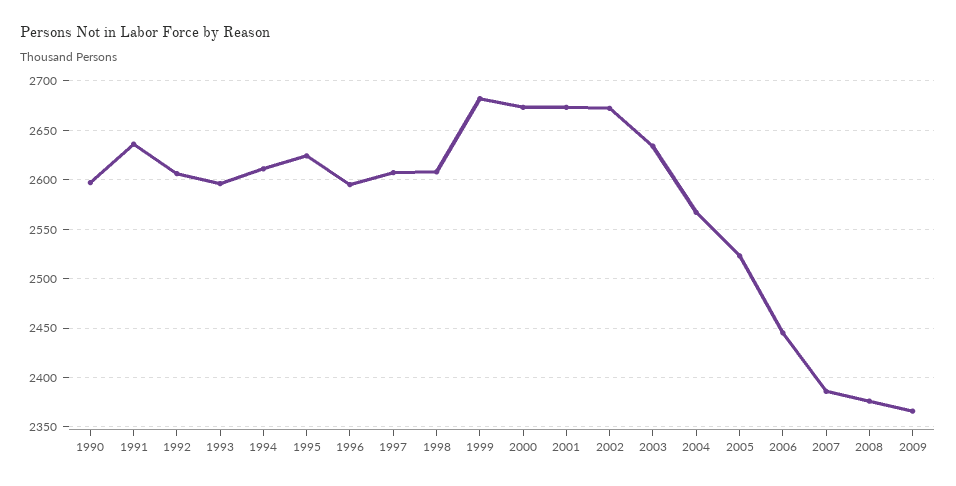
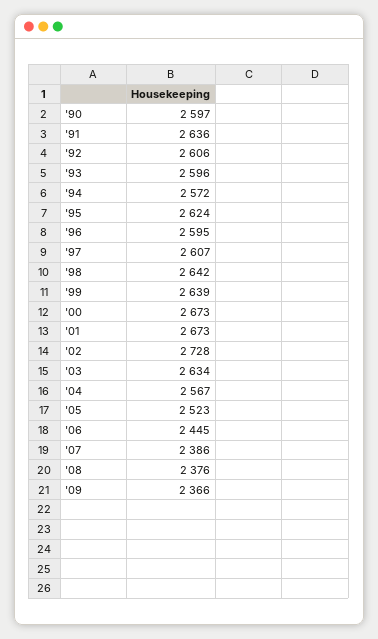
  {
    "1990": 2597,
    "1991": 2636,
    "1992": 2606,
    "1993": 2596,
-   "1994": 2610,
+   "1994": 2572,
    "1995": 2624,
    "1996": 2595,
    "1997": 2607,
-   "1998": 2610,
+   "1998": 2642,
-   "1999": 2680,
+   "1999": 2639,
    "2000": 2673,
    "2001": 2673,
-   "2002": 2670,
+   "2002": 2728,
    "2003": 2634,
    "2004": 2567,
    "2005": 2523,
    "2006": 2445,
    "2007": 2386,
    "2008": 2376,
    "2009": 2366
  }

